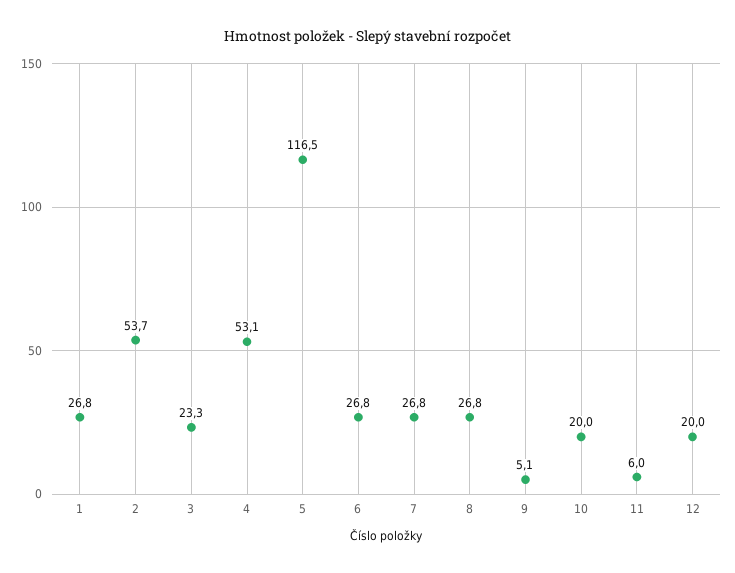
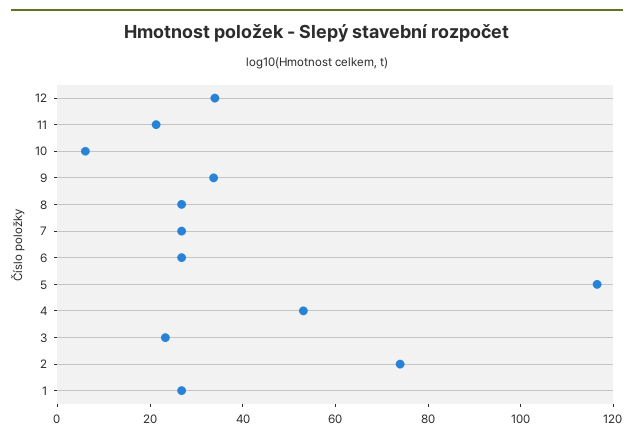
  {
    "1": 26.8,
-   "2": 53.7,
+   "2": 75,
    "3": 23.3,
    "4": 53.1,
    "5": 116.5,
    "6": 26.8,
    "7": 26.8,
    "8": 26.8,
-   "9": 5.1,
+   "9": 35,
-   "10": 20,
+   "10": 5,
-   "11": 6,
+   "11": 20,
-   "12": 20
+   "12": 35
  }

